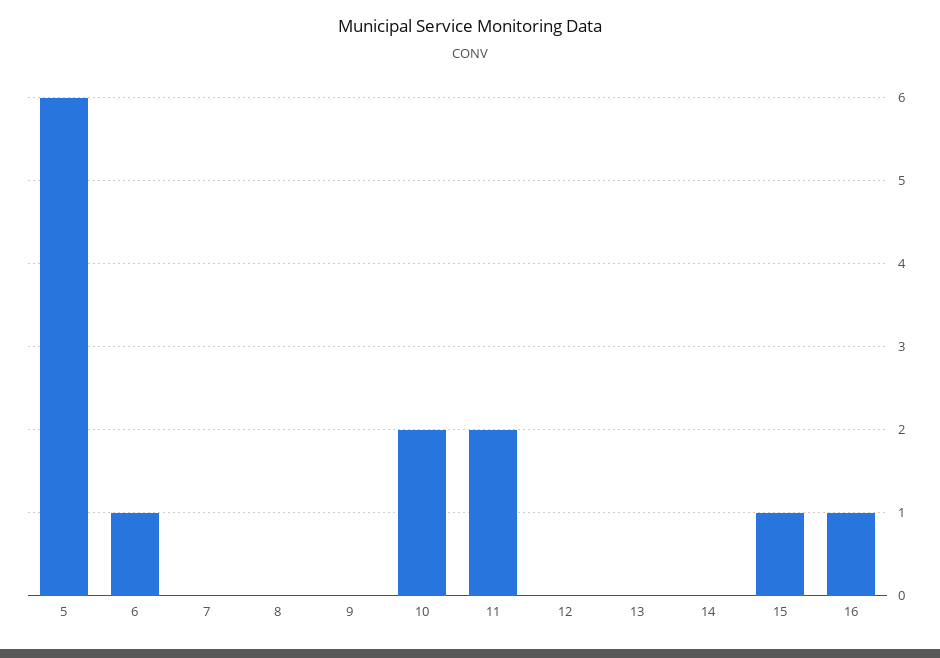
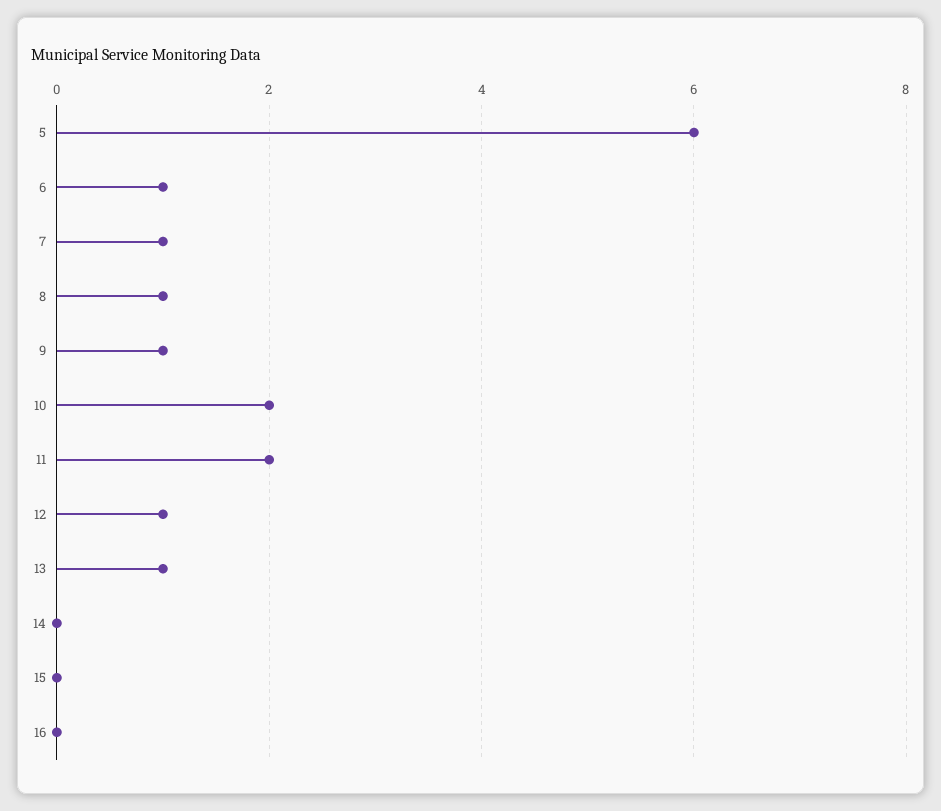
  {
    "5": 6,
    "6": 1,
-   "7": 0,
+   "7": 1,
-   "8": 0,
+   "8": 1,
-   "9": 0,
+   "9": 1,
    "10": 2,
    "11": 2,
-   "12": 0,
+   "12": 1,
-   "13": 0,
+   "13": 1,
    "14": 0,
-   "15": 1,
+   "15": 0,
-   "16": 1
+   "16": 0
  }

